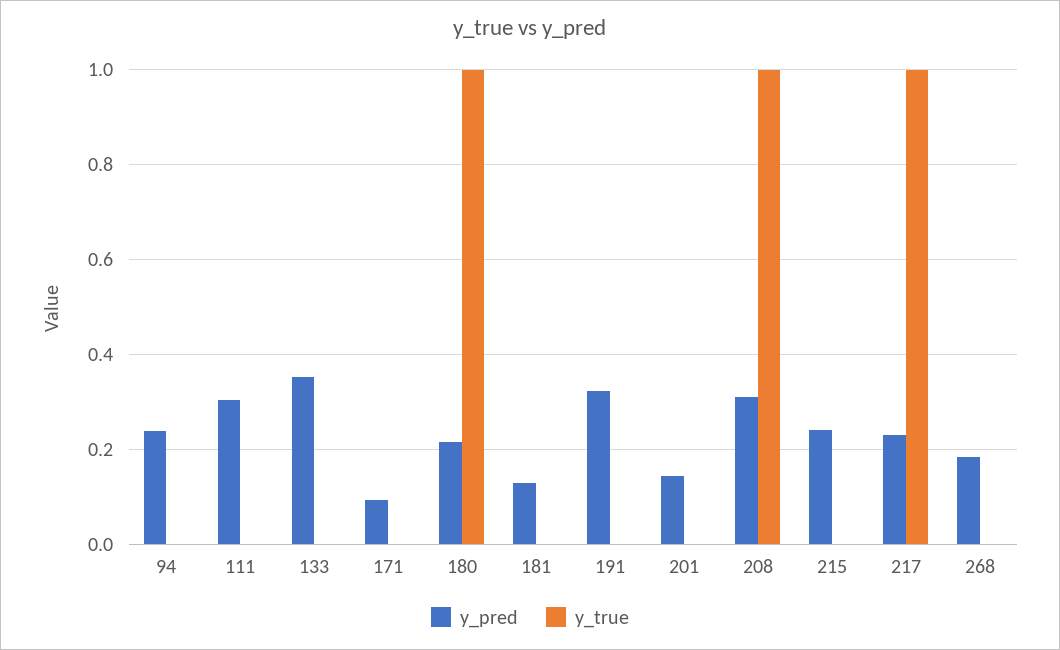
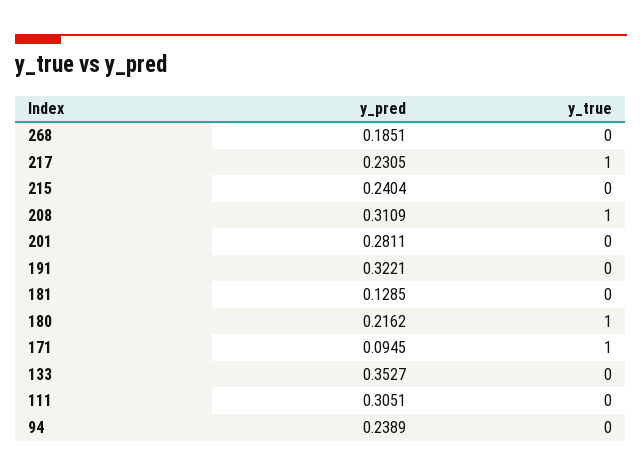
  {
    "y_pred": {
      "94": 0.2389,
      "111": 0.3051,
      "133": 0.3527,
      "171": 0.0945,
      "180": 0.2162,
      "181": 0.1285,
      "191": 0.3221,
-     "201": 0.14,
+     "201": 0.2811,
      "208": 0.3109,
      "215": 0.2404,
      "217": 0.2305,
      "268": 0.1851
    },
    "y_true": {
      "94": 0,
      "111": 0,
      "133": 0,
-     "171": 0,
+     "171": 1,
      "180": 1,
      "181": 0,
      "191": 0,
      "201": 0,
      "208": 1,
      "215": 0,
      "217": 1,
      "268": 0
    }
  }

